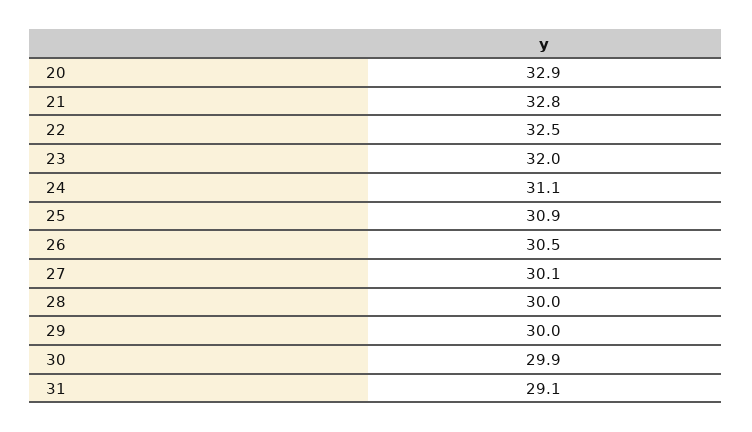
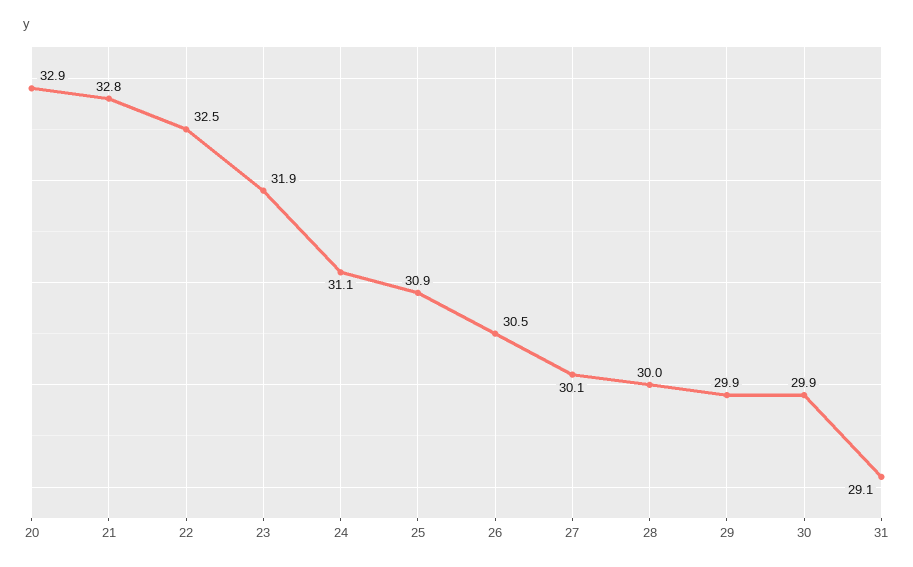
  {
    "20": 32.9,
    "21": 32.8,
    "22": 32.5,
-   "23": 32,
+   "23": 31.9,
    "24": 31.1,
    "25": 30.9,
    "26": 30.5,
    "27": 30.1,
    "28": 30,
-   "29": 30,
+   "29": 29.9,
    "30": 29.9,
    "31": 29.1
  }

